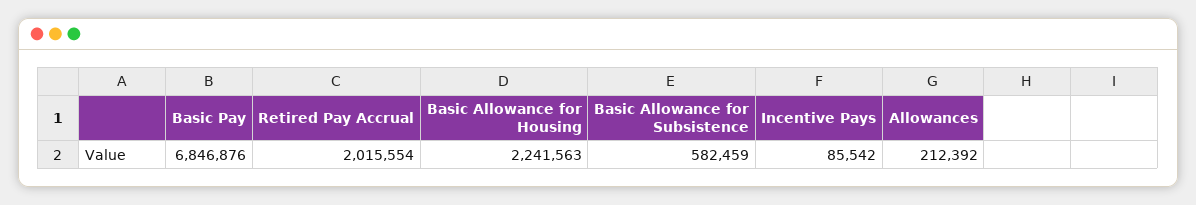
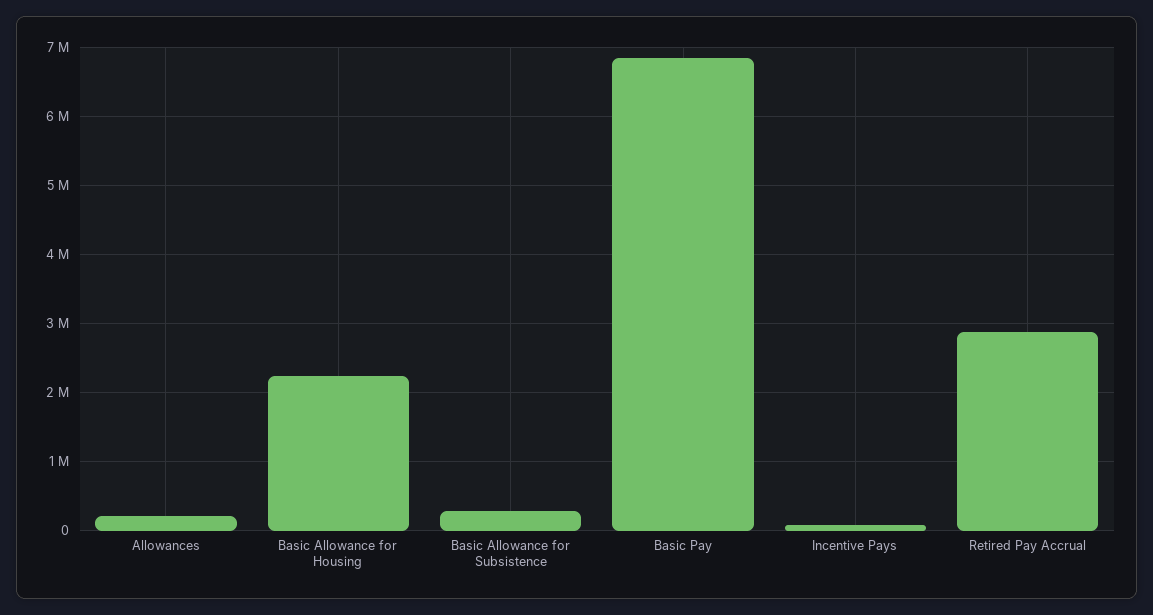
  {
    "Basic Pay": 6846876,
-   "Retired Pay Accrual": 2015554,
+   "Retired Pay Accrual": 2900000,
    "Basic Allowance for Housing": 2241563,
-   "Basic Allowance for Subsistence": 582459,
+   "Basic Allowance for Subsistence": 300000,
    "Incentive Pays": 85542,
    "Allowances": 212392
  }

